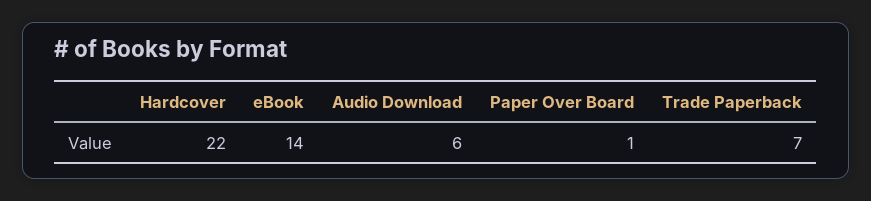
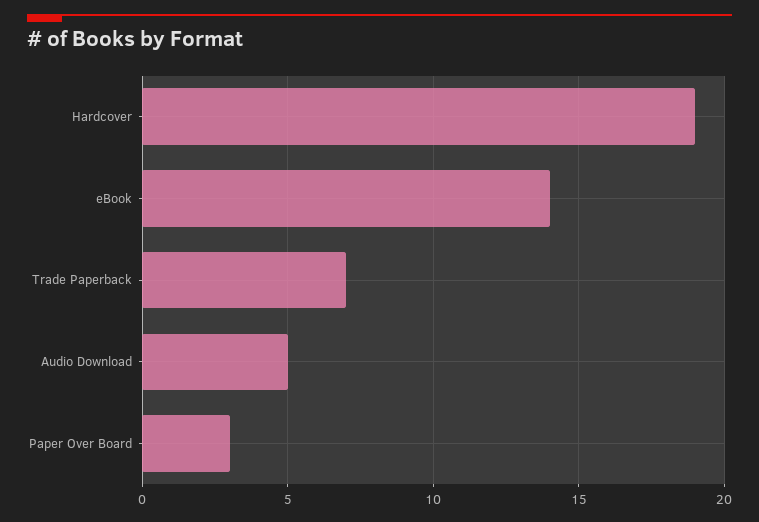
  {
-   "Hardcover": 22,
+   "Hardcover": 19,
    "eBook": 14,
-   "Audio Download": 6,
+   "Audio Download": 5,
-   "Paper Over Board": 1,
+   "Paper Over Board": 3,
    "Trade Paperback": 7
  }

